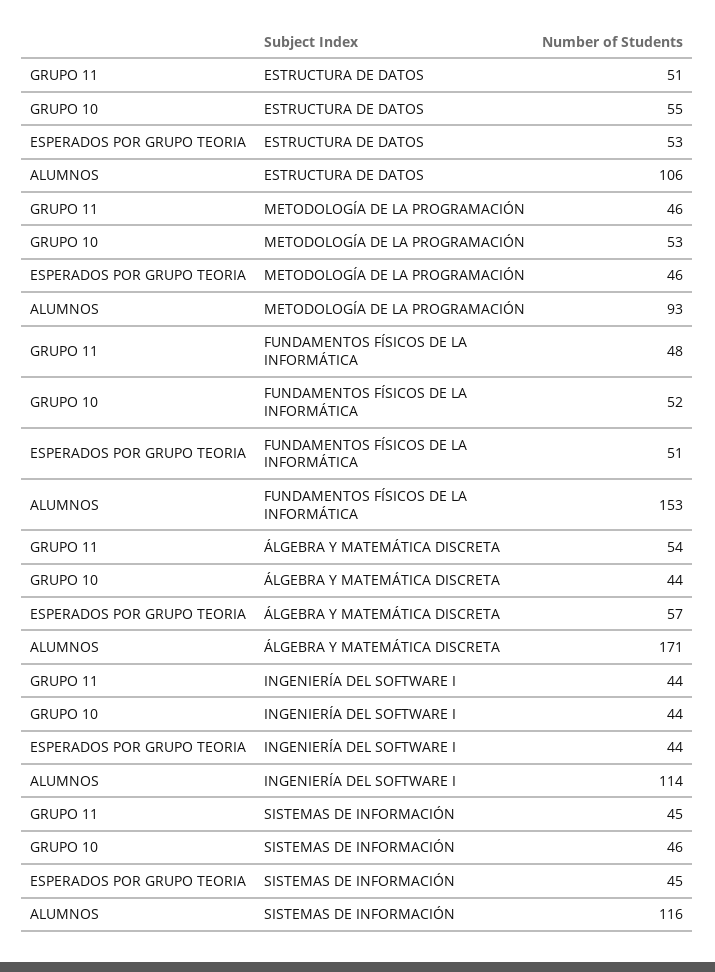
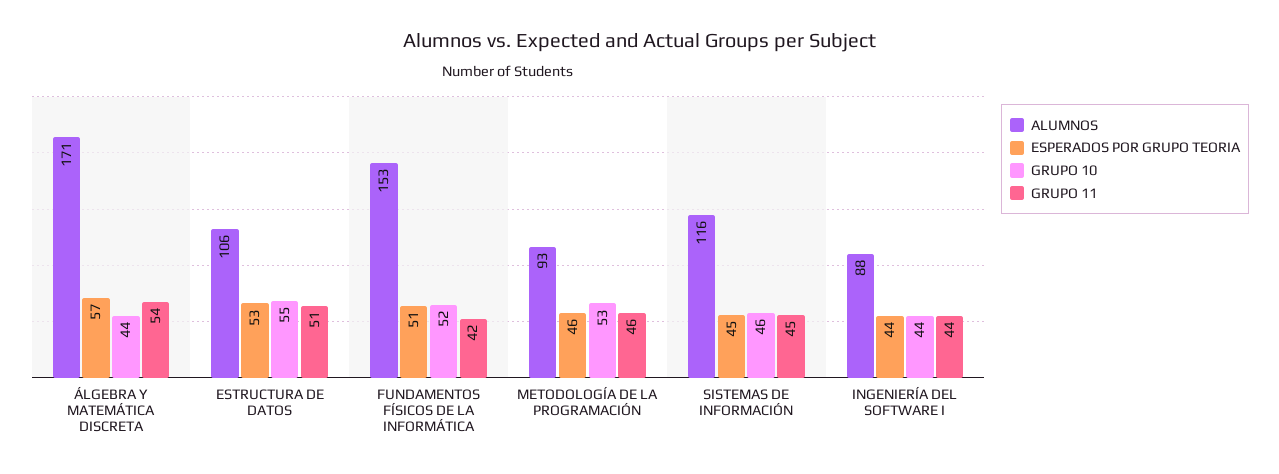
  {
    "GRUPO 11": {
      "ESTRUCTURA DE DATOS": 51,
      "METODOLOGÍA DE LA PROGRAMACIÓN": 46,
-     "FUNDAMENTOS FÍSICOS DE LA INFORMÁTICA": 48,
+     "FUNDAMENTOS FÍSICOS DE LA INFORMÁTICA": 42,
      "ÁLGEBRA Y MATEMÁTICA DISCRETA": 54,
      "INGENIERÍA DEL SOFTWARE I": 44,
      "SISTEMAS DE INFORMACIÓN": 45
    },
    "GRUPO 10": {
      "ESTRUCTURA DE DATOS": 55,
      "METODOLOGÍA DE LA PROGRAMACIÓN": 53,
      "FUNDAMENTOS FÍSICOS DE LA INFORMÁTICA": 52,
      "ÁLGEBRA Y MATEMÁTICA DISCRETA": 44,
      "INGENIERÍA DEL SOFTWARE I": 44,
      "SISTEMAS DE INFORMACIÓN": 46
    },
    "ESPERADOS POR GRUPO TEORIA": {
      "ESTRUCTURA DE DATOS": 53,
      "METODOLOGÍA DE LA PROGRAMACIÓN": 46,
      "FUNDAMENTOS FÍSICOS DE LA INFORMÁTICA": 51,
      "ÁLGEBRA Y MATEMÁTICA DISCRETA": 57,
      "INGENIERÍA DEL SOFTWARE I": 44,
      "SISTEMAS DE INFORMACIÓN": 45
    },
    "ALUMNOS": {
      "ESTRUCTURA DE DATOS": 106,
      "METODOLOGÍA DE LA PROGRAMACIÓN": 93,
      "FUNDAMENTOS FÍSICOS DE LA INFORMÁTICA": 153,
      "ÁLGEBRA Y MATEMÁTICA DISCRETA": 171,
-     "INGENIERÍA DEL SOFTWARE I": 114,
+     "INGENIERÍA DEL SOFTWARE I": 88,
      "SISTEMAS DE INFORMACIÓN": 116
    }
  }

